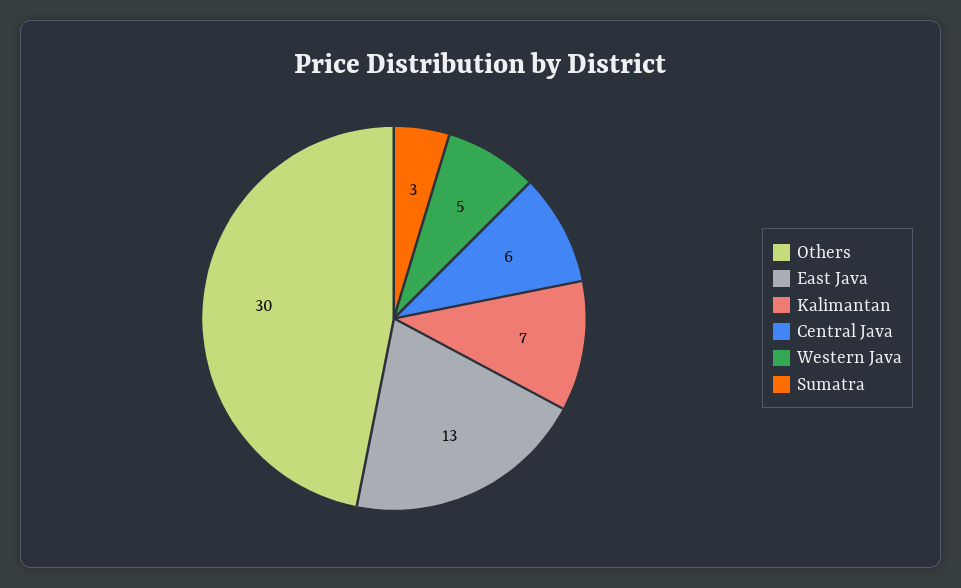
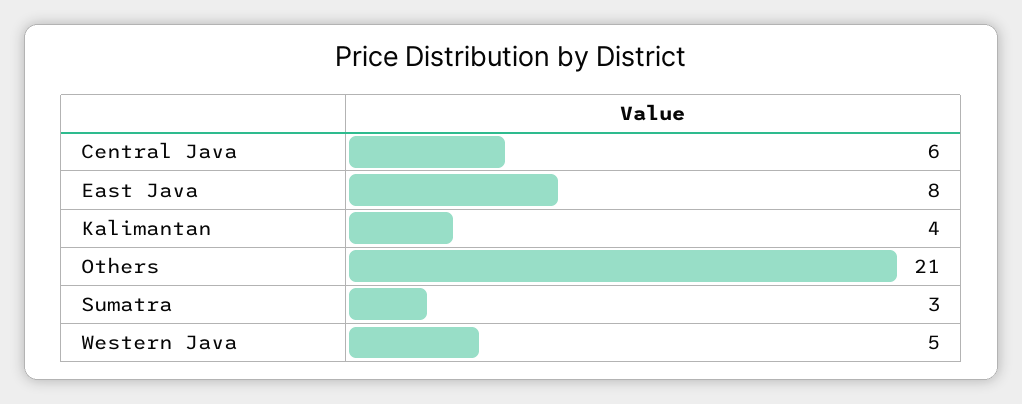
  {
-   "Others": 30,
+   "Others": 21,
-   "East Java": 13,
+   "East Java": 8,
-   "Kalimantan": 7,
+   "Kalimantan": 4,
    "Central Java": 6,
    "Western Java": 5,
    "Sumatra": 3
  }

